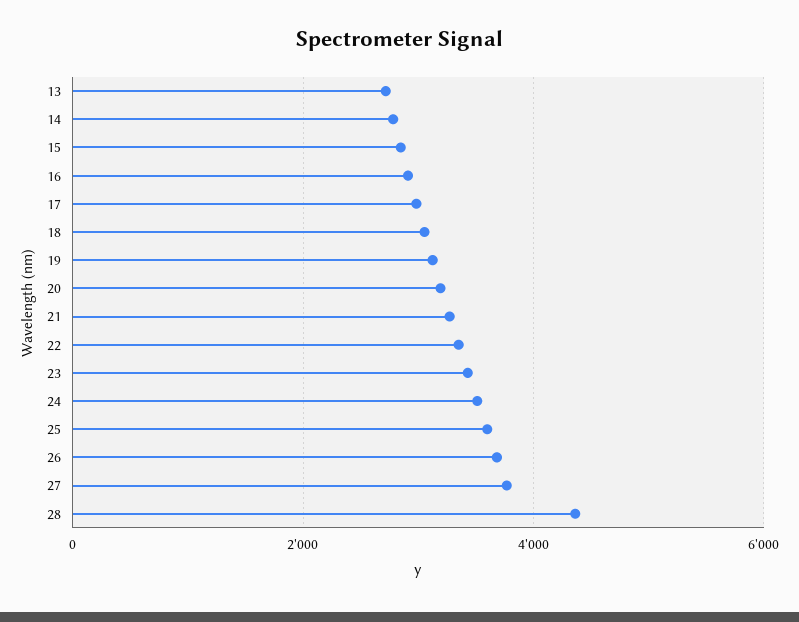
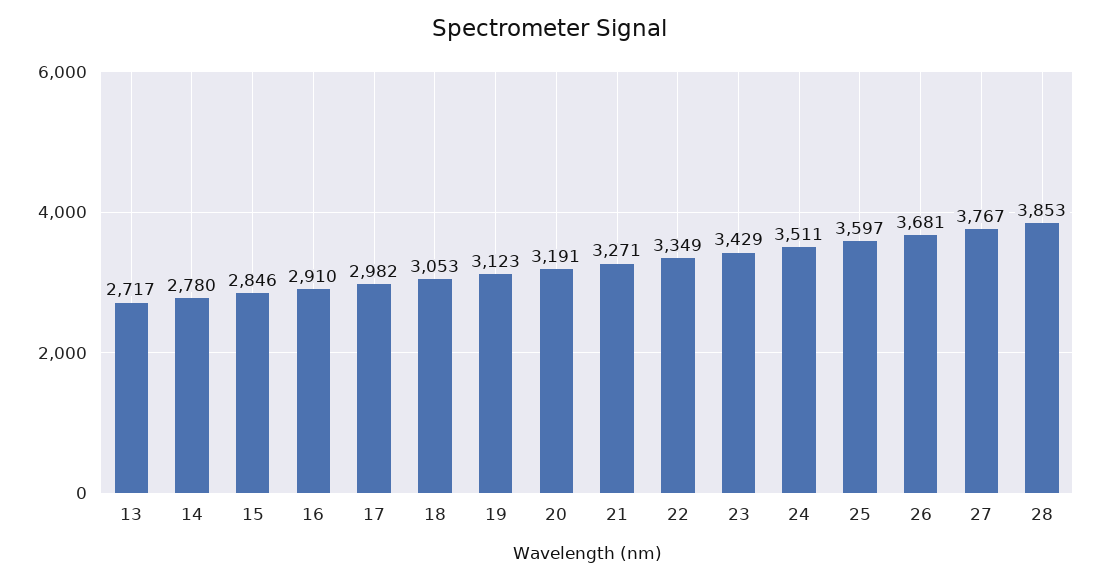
  {
    "13": 2717,
    "14": 2780,
    "15": 2846,
    "16": 2910,
    "17": 2982,
    "18": 3053,
    "19": 3123,
    "20": 3191,
    "21": 3271,
    "22": 3349,
    "23": 3429,
    "24": 3511,
    "25": 3597,
    "26": 3681,
    "27": 3767,
-   "28": 4400
+   "28": 3853
  }

